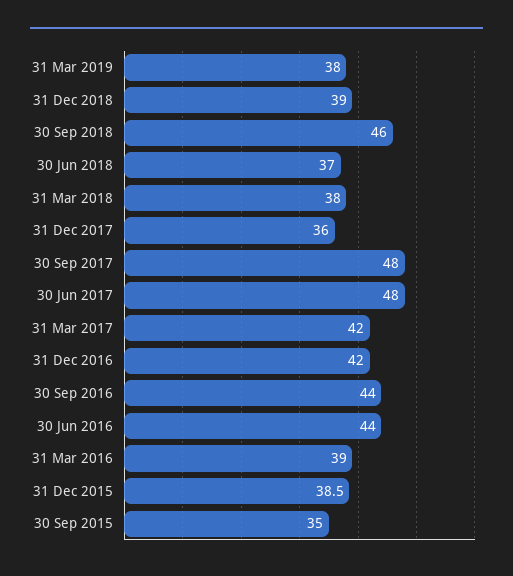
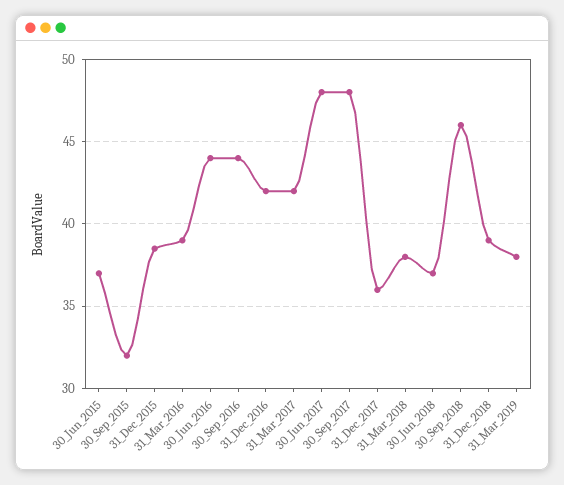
  {
    "31 Mar 2019": 38,
    "31 Dec 2018": 39,
    "30 Sep 2018": 46,
    "30 Jun 2018": 37,
    "31 Mar 2018": 38,
    "31 Dec 2017": 36,
    "30 Sep 2017": 48,
    "30 Jun 2017": 48,
    "31 Mar 2017": 42,
    "31 Dec 2016": 42,
    "30 Sep 2016": 44,
    "30 Jun 2016": 44,
    "31 Mar 2016": 39,
    "31 Dec 2015": 38.5,
-   "30 Sep 2015": 35
+   "30 Sep 2015": 32,
+   "30_Jun_2015": 37
  }

